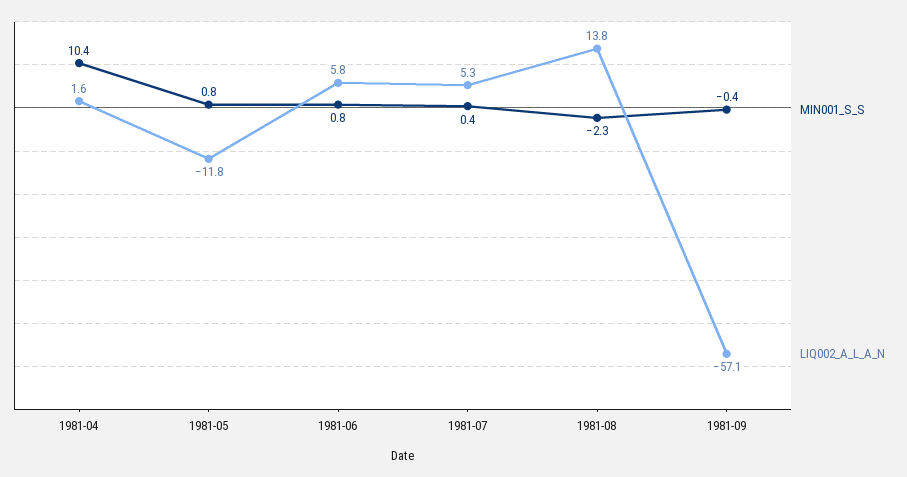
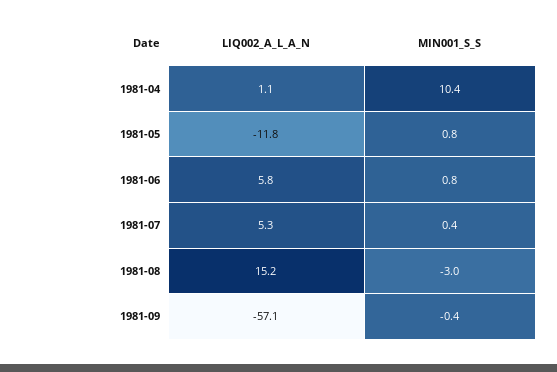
  {
    "MIN001_S_S": {
      "1981-04": 10.4,
      "1981-05": 0.8,
      "1981-06": 0.8,
      "1981-07": 0.4,
-     "1981-08": -2.3,
+     "1981-08": -3,
      "1981-09": -0.4
    },
    "LIQ002_A_L_A_N": {
-     "1981-04": 1.6,
+     "1981-04": 1.1,
      "1981-05": -11.8,
      "1981-06": 5.8,
      "1981-07": 5.3,
-     "1981-08": 13.8,
+     "1981-08": 15.2,
      "1981-09": -57.1
    }
  }

